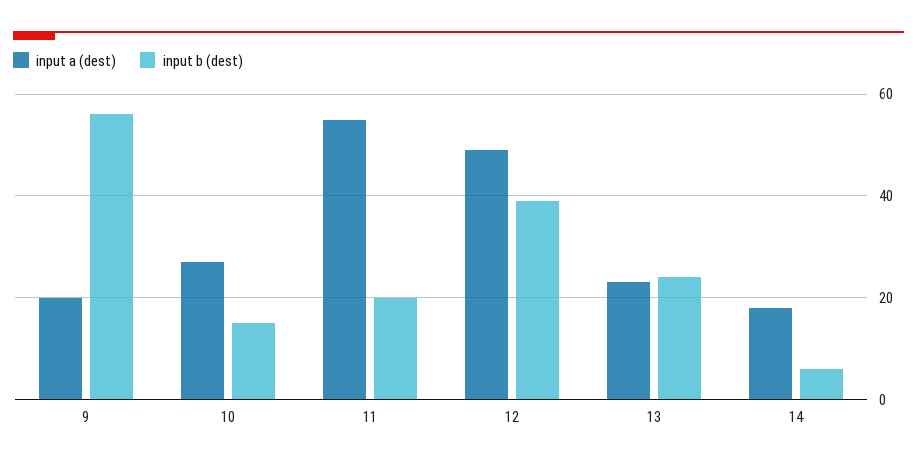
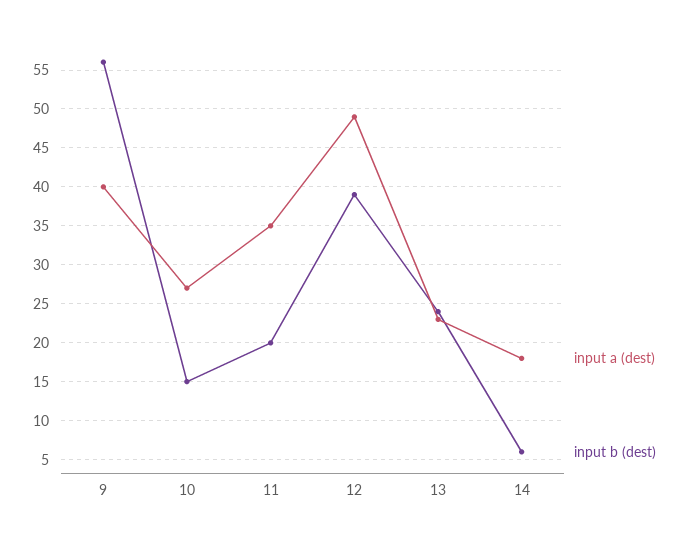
  {
    "input a (dest)": {
-     "9": 20,
+     "9": 40,
      "10": 27,
-     "11": 55,
+     "11": 35,
      "12": 49,
      "13": 23,
      "14": 18
    },
    "input b (dest)": {
      "9": 56,
      "10": 15,
      "11": 20,
      "12": 39,
      "13": 24,
      "14": 6
    }
  }

